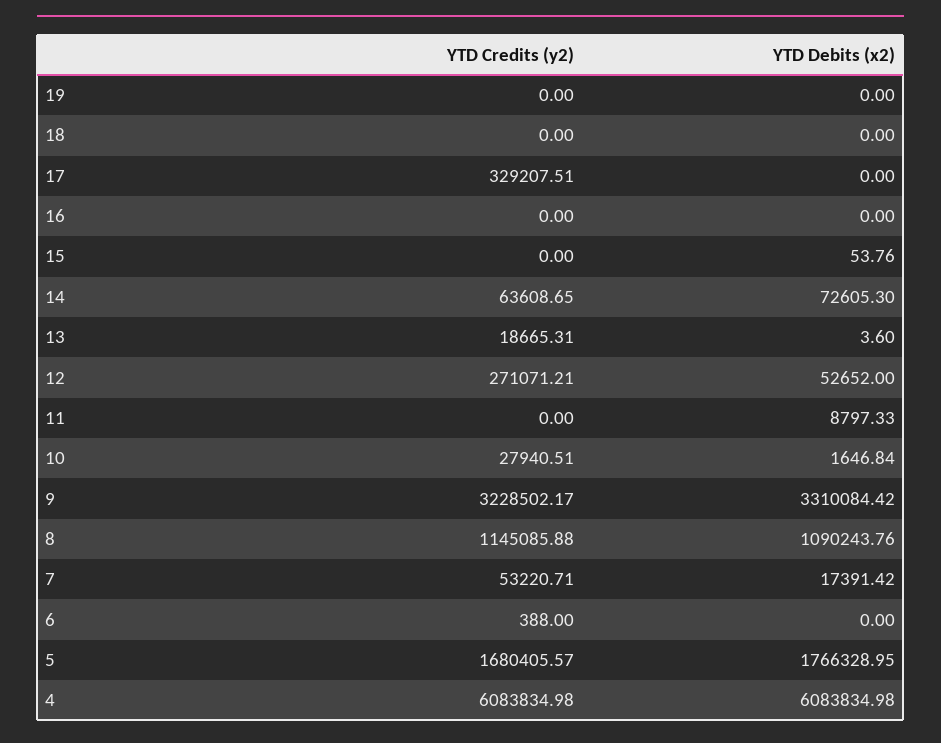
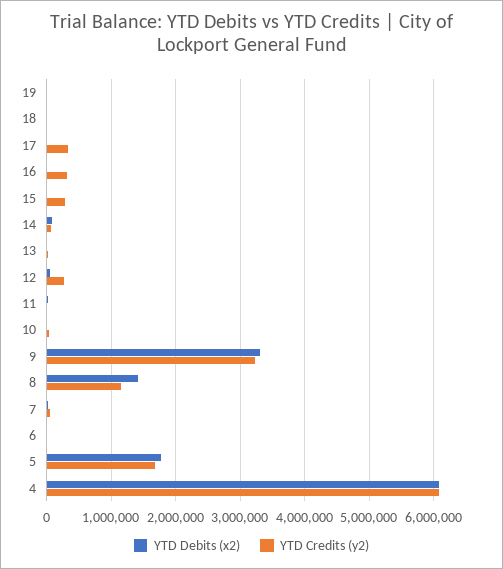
  {
    "YTD Credits (y2)": {
      "19": 0,
      "18": 0,
      "17": 329207.51,
-     "16": 0,
+     "16": 300000,
-     "15": 0,
+     "15": 300000,
      "14": 63608.65,
      "13": 18665.31,
      "12": 271071.21,
      "11": 0,
      "10": 27940.51,
      "9": 3228502.17,
      "8": 1145085.88,
      "7": 53220.71,
      "6": 388,
      "5": 1680405.57,
      "4": 6083834.98
    },
    "YTD Debits (x2)": {
      "19": 0,
      "18": 0,
      "17": 0,
      "16": 0,
      "15": 53.76,
      "14": 72605.3,
      "13": 3.6,
      "12": 52652,
      "11": 8797.33,
      "10": 1646.84,
      "9": 3310084.42,
-     "8": 1090243.76,
+     "8": 1400000,
      "7": 17391.42,
      "6": 0,
      "5": 1766328.95,
      "4": 6083834.98
    }
  }

